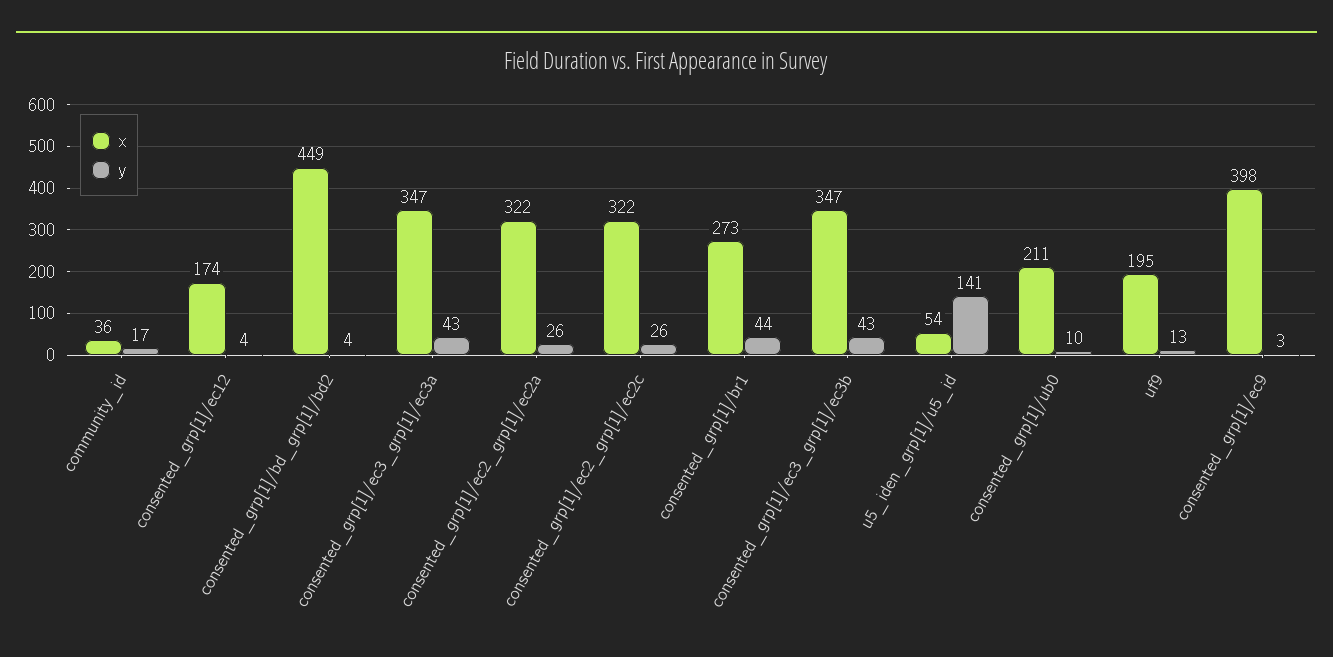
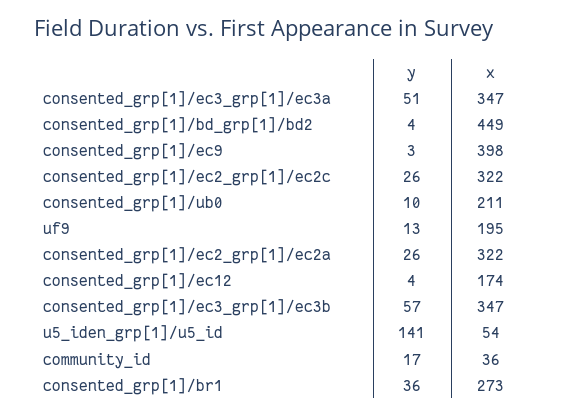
  {
    "x": {
      "community_id": 36,
      "consented_grp[1]/ec12": 174,
      "consented_grp[1]/bd_grp[1]/bd2": 449,
      "consented_grp[1]/ec3_grp[1]/ec3a": 347,
      "consented_grp[1]/ec2_grp[1]/ec2a": 322,
      "consented_grp[1]/ec2_grp[1]/ec2c": 322,
      "consented_grp[1]/br1": 273,
      "consented_grp[1]/ec3_grp[1]/ec3b": 347,
      "u5_iden_grp[1]/u5_id": 54,
      "consented_grp[1]/ub0": 211,
      "uf9": 195,
      "consented_grp[1]/ec9": 398
    },
    "y": {
      "community_id": 17,
      "consented_grp[1]/ec12": 4,
      "consented_grp[1]/bd_grp[1]/bd2": 4,
-     "consented_grp[1]/ec3_grp[1]/ec3a": 43,
+     "consented_grp[1]/ec3_grp[1]/ec3a": 51,
      "consented_grp[1]/ec2_grp[1]/ec2a": 26,
      "consented_grp[1]/ec2_grp[1]/ec2c": 26,
-     "consented_grp[1]/br1": 44,
+     "consented_grp[1]/br1": 36,
-     "consented_grp[1]/ec3_grp[1]/ec3b": 43,
+     "consented_grp[1]/ec3_grp[1]/ec3b": 57,
      "u5_iden_grp[1]/u5_id": 141,
      "consented_grp[1]/ub0": 10,
      "uf9": 13,
      "consented_grp[1]/ec9": 3
    }
  }

